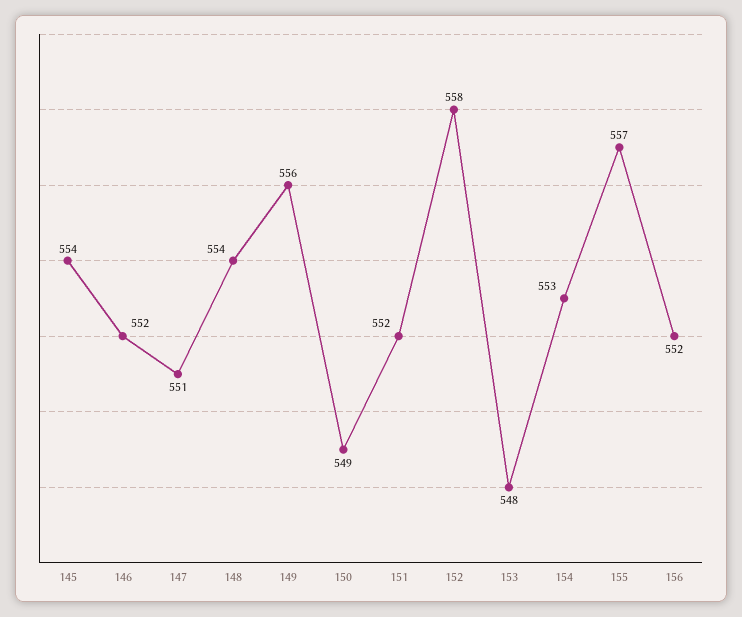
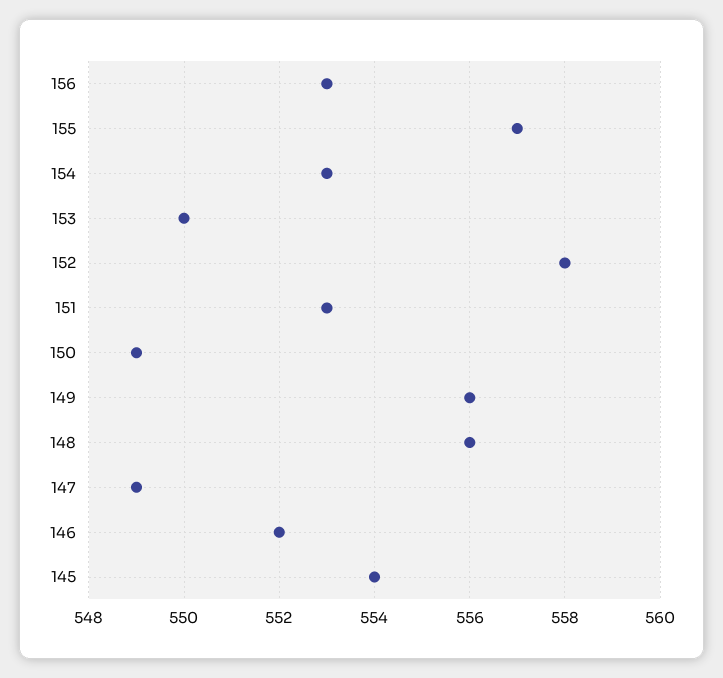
  {
    "145": 554,
    "146": 552,
-   "147": 551,
+   "147": 549,
-   "148": 554,
+   "148": 556,
    "149": 556,
    "150": 549,
-   "151": 552,
+   "151": 553,
    "152": 558,
-   "153": 548,
+   "153": 550,
    "154": 553,
    "155": 557,
-   "156": 552
+   "156": 553
  }

